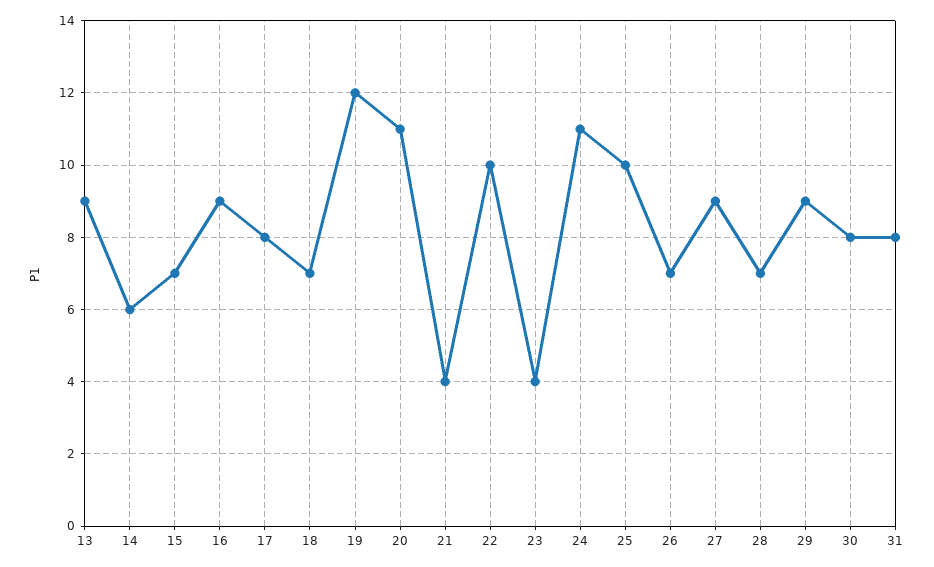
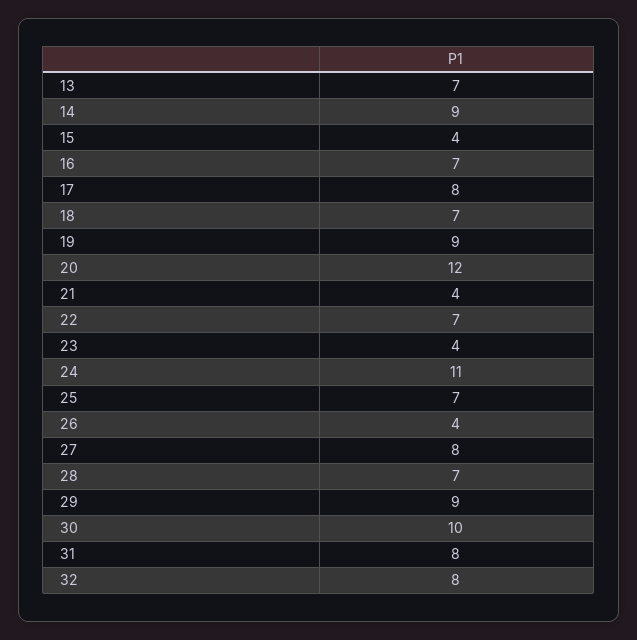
  {
-   "13": 9,
+   "13": 7,
-   "14": 6,
+   "14": 9,
-   "15": 7,
+   "15": 4,
-   "16": 9,
+   "16": 7,
    "17": 8,
    "18": 7,
-   "19": 12,
+   "19": 9,
-   "20": 11,
+   "20": 12,
    "21": 4,
-   "22": 10,
+   "22": 7,
    "23": 4,
    "24": 11,
-   "25": 10,
+   "25": 7,
-   "26": 7,
+   "26": 4,
-   "27": 9,
+   "27": 8,
    "28": 7,
    "29": 9,
-   "30": 8,
+   "30": 10,
-   "31": 8
+   "31": 8,
+   "32": 8
  }

